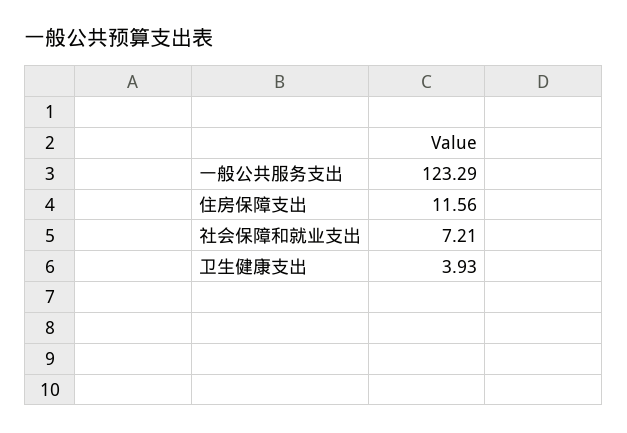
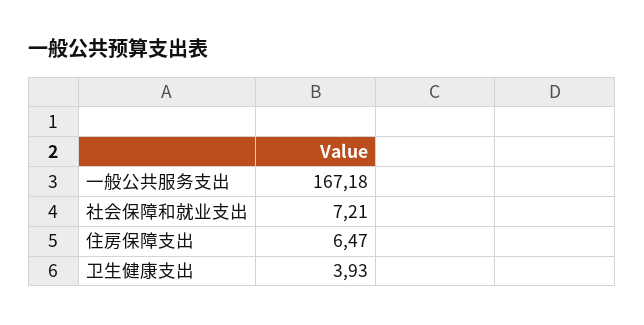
  {
-   "一般公共服务支出": 123.29,
+   "一般公共服务支出": 167.18,
-   "住房保障支出": 11.56,
+   "住房保障支出": 6.47,
    "社会保障和就业支出": 7.21,
    "卫生健康支出": 3.93
  }

